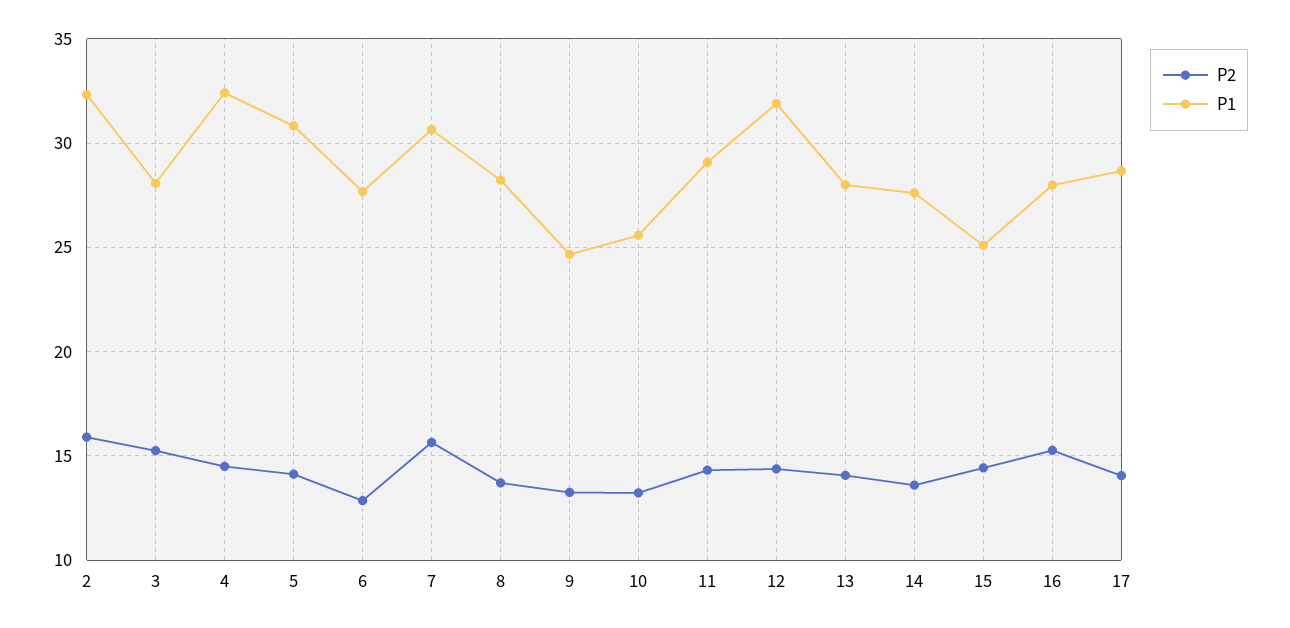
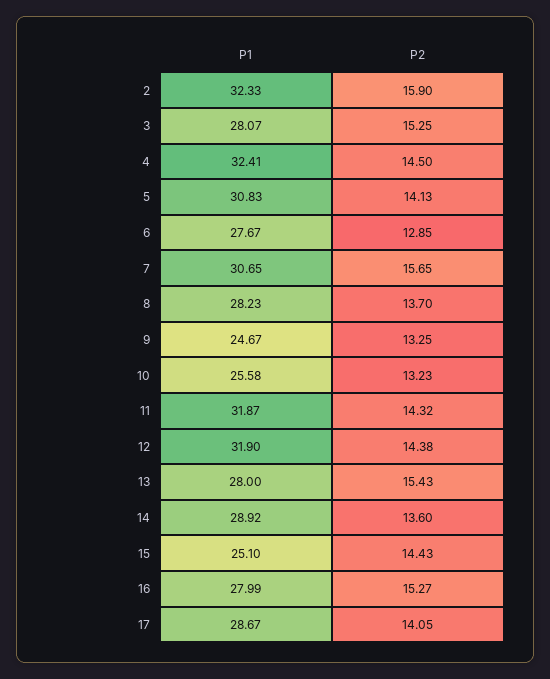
  {
    "P2": {
      "2": 15.9,
      "3": 15.25,
      "4": 14.5,
      "5": 14.13,
      "6": 12.85,
      "7": 15.65,
      "8": 13.7,
      "9": 13.25,
      "10": 13.23,
      "11": 14.32,
      "12": 14.38,
-     "13": 14,
+     "13": 15.43,
      "14": 13.6,
      "15": 14.43,
      "16": 15.27,
      "17": 14.05
    },
    "P1": {
      "2": 32.33,
      "3": 28.07,
      "4": 32.41,
      "5": 30.83,
      "6": 27.67,
      "7": 30.65,
      "8": 28.23,
      "9": 24.67,
      "10": 25.58,
-     "11": 29,
+     "11": 31.87,
      "12": 31.9,
      "13": 28,
-     "14": 27.5,
+     "14": 28.92,
      "15": 25.1,
      "16": 27.99,
      "17": 28.67
    }
  }

